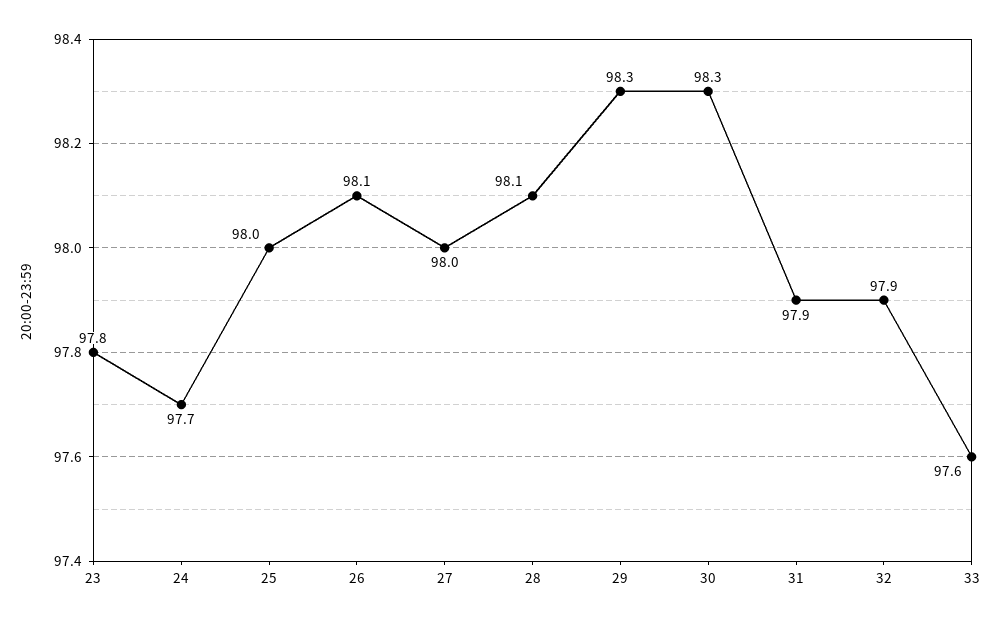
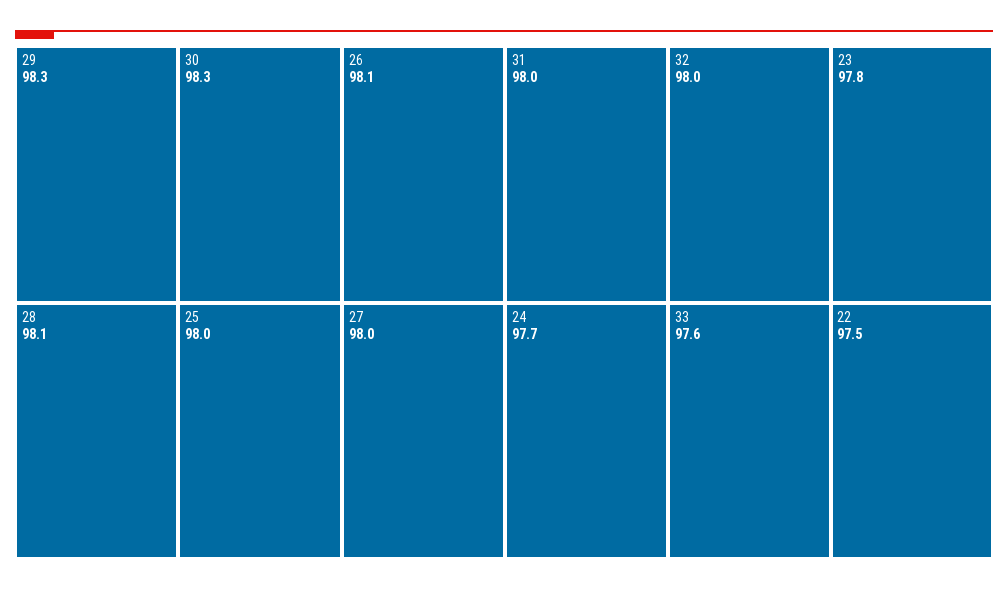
  {
    "23": 97.8,
    "24": 97.7,
    "25": 98,
    "26": 98.1,
    "27": 98,
    "28": 98.1,
    "29": 98.3,
    "30": 98.3,
-   "31": 97.9,
+   "31": 98,
-   "32": 97.9,
+   "32": 98,
-   "33": 97.6
+   "33": 97.6,
+   "22": 97.5
  }

